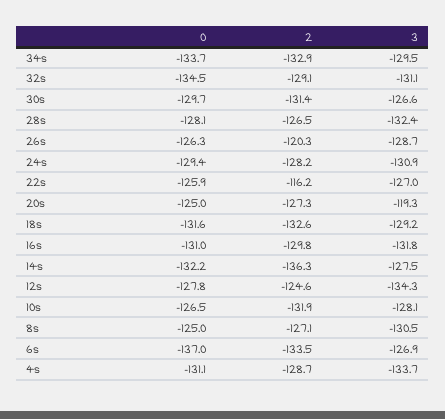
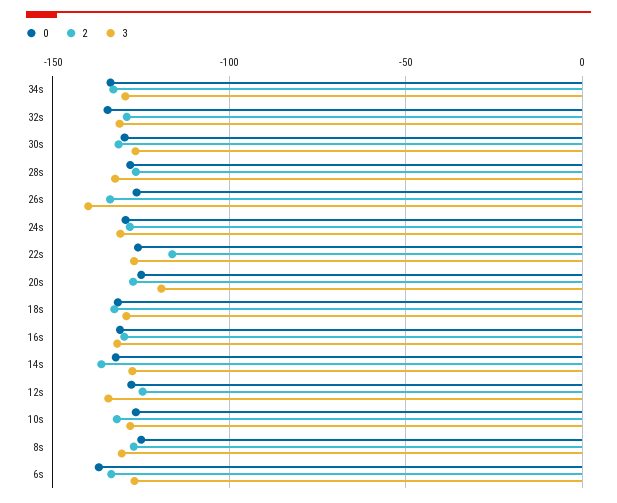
  {
    "0": {
      "34s": -133.7,
      "32s": -134.5,
      "30s": -129.7,
      "28s": -128.1,
      "26s": -126.3,
      "24s": -129.4,
      "22s": -125.9,
      "20s": -125,
      "18s": -131.6,
      "16s": -131,
      "14s": -132.2,
      "12s": -127.8,
      "10s": -126.5,
      "8s": -125,
-     "6s": -137,
+     "6s": -137
-     "4s": -131.1
    },
    "2": {
      "34s": -132.9,
      "32s": -129.1,
      "30s": -131.4,
      "28s": -126.5,
-     "26s": -120.3,
+     "26s": -135,
      "24s": -128.2,
      "22s": -116.2,
      "20s": -127.3,
      "18s": -132.6,
      "16s": -129.8,
      "14s": -136.3,
      "12s": -124.6,
      "10s": -131.9,
      "8s": -127.1,
-     "6s": -133.5,
+     "6s": -133.5
-     "4s": -128.7
    },
    "3": {
      "34s": -129.5,
      "32s": -131.1,
      "30s": -126.6,
      "28s": -132.4,
-     "26s": -128.7,
+     "26s": -140,
      "24s": -130.9,
      "22s": -127,
      "20s": -119.3,
      "18s": -129.2,
      "16s": -131.8,
      "14s": -127.5,
      "12s": -134.3,
      "10s": -128.1,
      "8s": -130.5,
-     "6s": -126.9,
+     "6s": -126.9
-     "4s": -133.7
    }
  }

